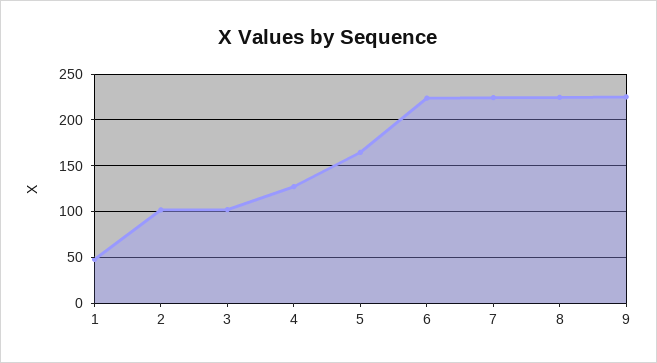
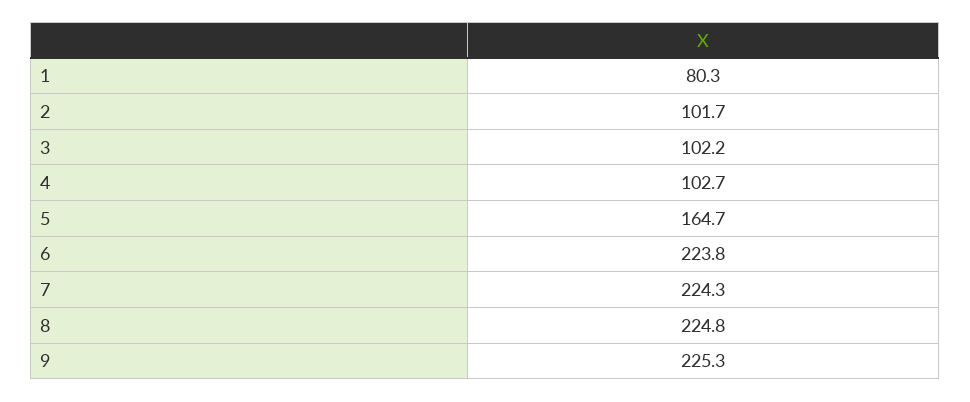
  {
-   "1": 50,
+   "1": 80.3,
    "2": 101.7,
    "3": 102.2,
-   "4": 130,
+   "4": 102.7,
    "5": 164.7,
    "6": 223.8,
    "7": 224.3,
    "8": 224.8,
    "9": 225.3
  }

